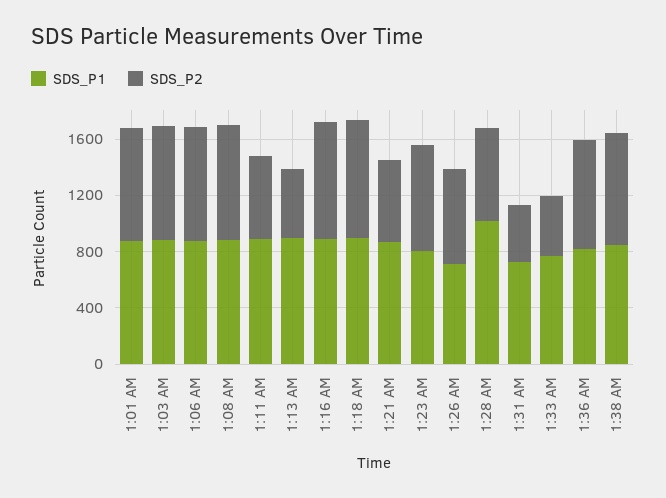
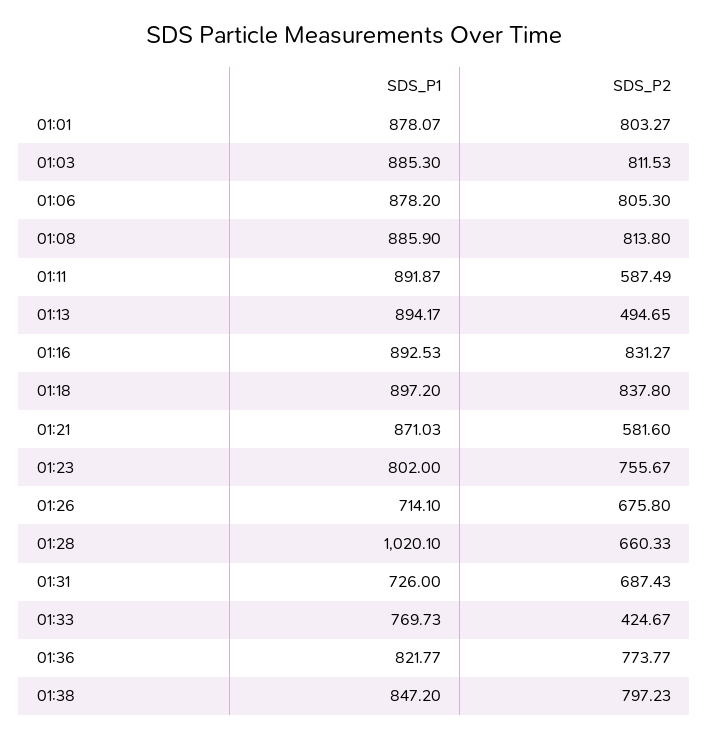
  {
    "SDS_P1": {
      "1:01 AM": 878.07,
      "1:03 AM": 885.3,
      "1:06 AM": 878.2,
      "1:08 AM": 885.9,
      "1:11 AM": 891.87,
      "1:13 AM": 894.17,
      "1:16 AM": 892.53,
      "1:18 AM": 897.2,
      "1:21 AM": 871.03,
      "1:23 AM": 802,
      "1:26 AM": 714.1,
      "1:28 AM": 1020.1,
      "1:31 AM": 726,
      "1:33 AM": 769.73,
      "1:36 AM": 821.77,
      "1:38 AM": 847.2
    },
    "SDS_P2": {
      "1:01 AM": 803.27,
      "1:03 AM": 811.53,
      "1:06 AM": 805.3,
      "1:08 AM": 813.8,
      "1:11 AM": 587.49,
      "1:13 AM": 494.65,
      "1:16 AM": 831.27,
      "1:18 AM": 837.8,
      "1:21 AM": 581.6,
      "1:23 AM": 755.67,
      "1:26 AM": 675.8,
      "1:28 AM": 660.33,
-     "1:31 AM": 400,
+     "1:31 AM": 687.43,
      "1:33 AM": 424.67,
      "1:36 AM": 773.77,
      "1:38 AM": 797.23
    }
  }

